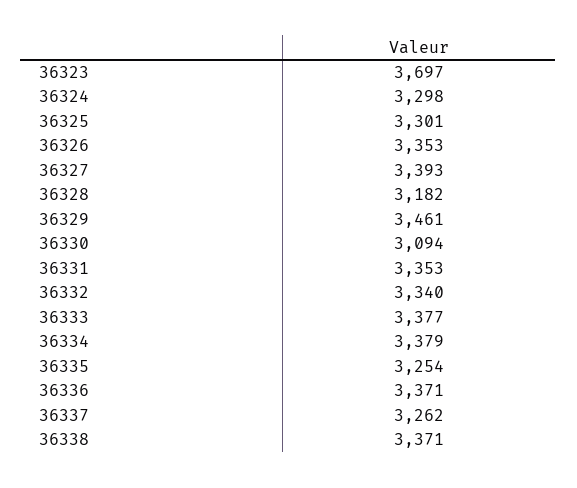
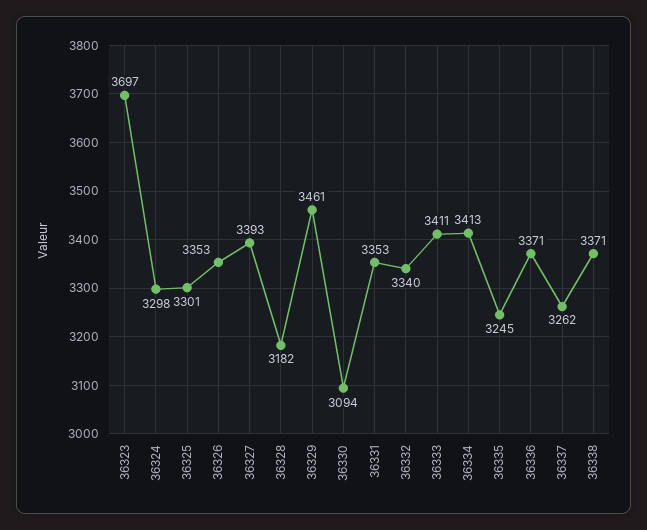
  {
    "36323": 3697,
    "36324": 3298,
    "36325": 3301,
    "36326": 3353,
    "36327": 3393,
    "36328": 3182,
    "36329": 3461,
    "36330": 3094,
    "36331": 3353,
    "36332": 3340,
-   "36333": 3377,
+   "36333": 3411,
-   "36334": 3379,
+   "36334": 3413,
-   "36335": 3254,
+   "36335": 3245,
    "36336": 3371,
    "36337": 3262,
    "36338": 3371
  }

